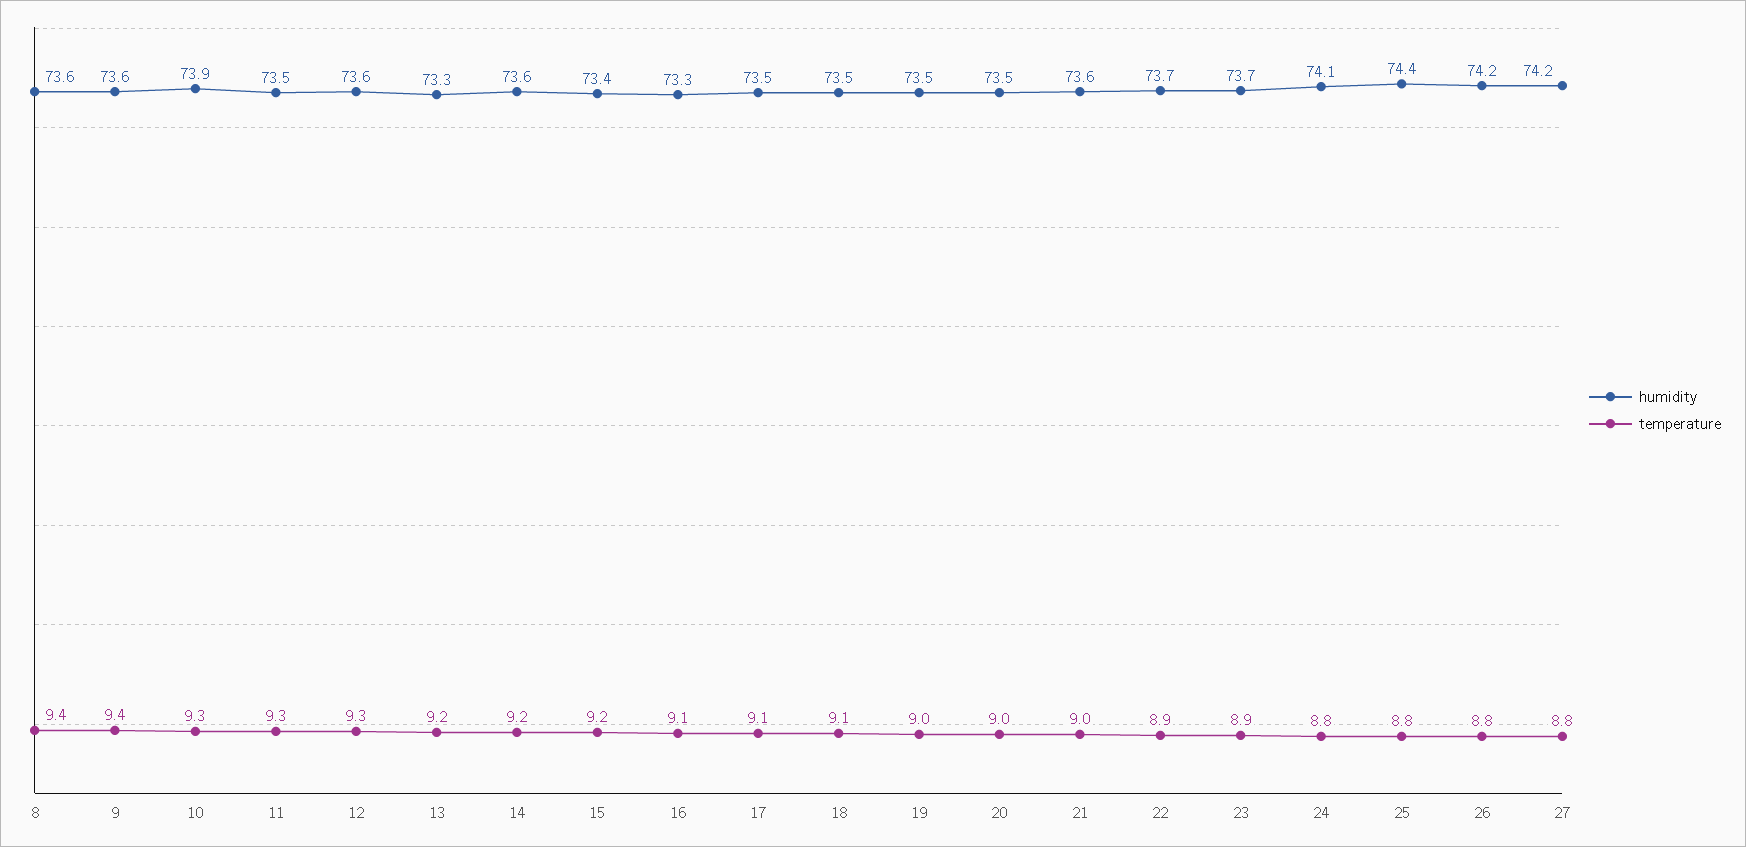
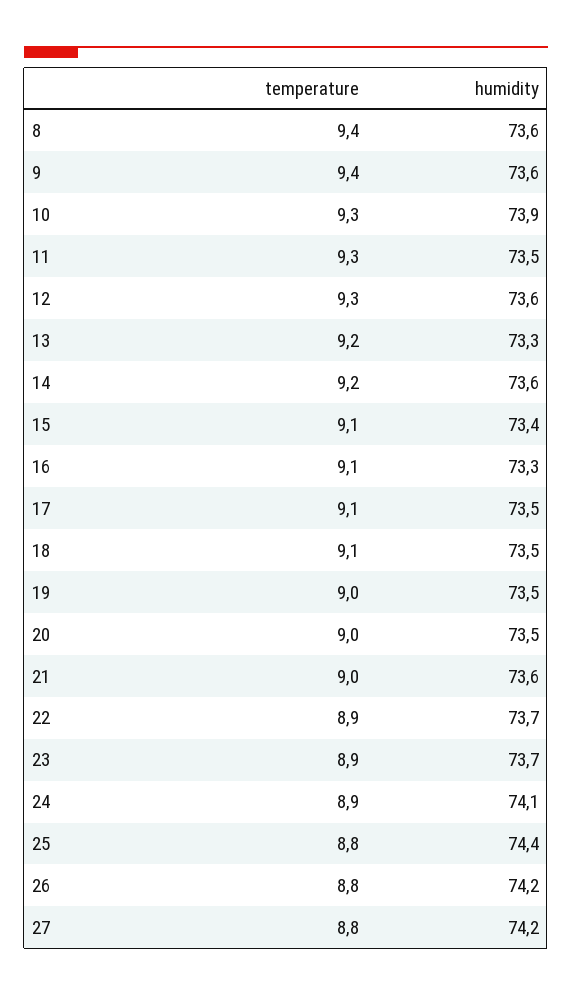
  {
    "humidity": {
      "8": 73.6,
      "9": 73.6,
      "10": 73.9,
      "11": 73.5,
      "12": 73.6,
      "13": 73.3,
      "14": 73.6,
      "15": 73.4,
      "16": 73.3,
      "17": 73.5,
      "18": 73.5,
      "19": 73.5,
      "20": 73.5,
      "21": 73.6,
      "22": 73.7,
      "23": 73.7,
      "24": 74.1,
      "25": 74.4,
      "26": 74.2,
      "27": 74.2
    },
    "temperature": {
      "8": 9.4,
      "9": 9.4,
      "10": 9.3,
      "11": 9.3,
      "12": 9.3,
      "13": 9.2,
      "14": 9.2,
-     "15": 9.2,
+     "15": 9.1,
      "16": 9.1,
      "17": 9.1,
      "18": 9.1,
      "19": 9,
      "20": 9,
      "21": 9,
      "22": 8.9,
      "23": 8.9,
-     "24": 8.8,
+     "24": 8.9,
      "25": 8.8,
      "26": 8.8,
      "27": 8.8
    }
  }

